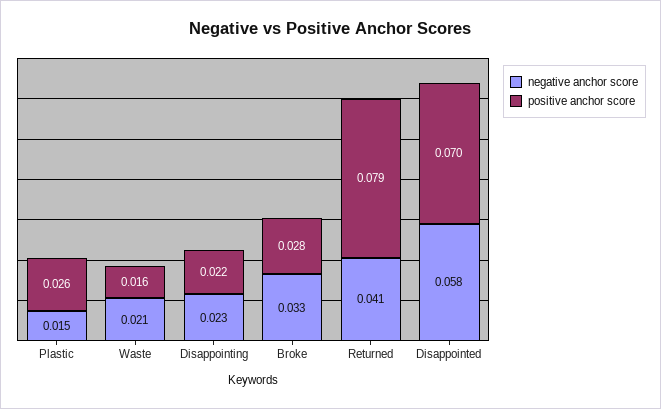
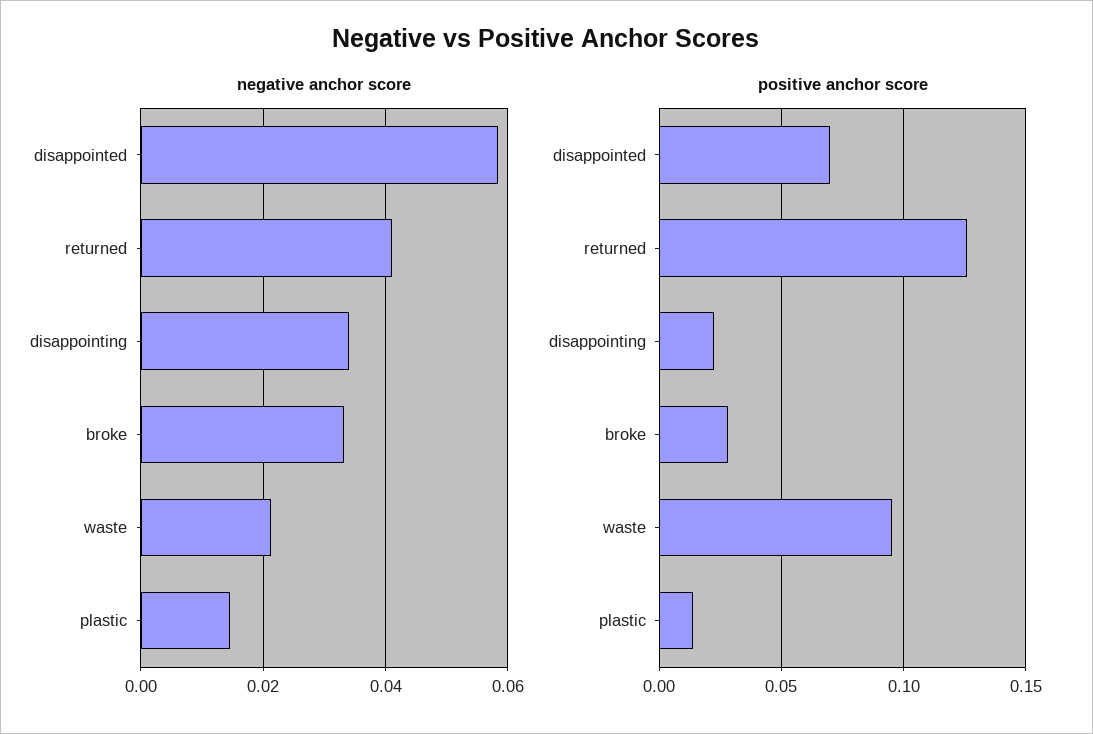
  {
    "negative anchor score": {
      "Plastic": 0.015,
      "Waste": 0.021,
-     "Disappointing": 0.023,
+     "Disappointing": 0.034,
      "Broke": 0.033,
      "Returned": 0.041,
      "Disappointed": 0.058
    },
    "positive anchor score": {
-     "Plastic": 0.026,
+     "Plastic": 0.015,
-     "Waste": 0.016,
+     "Waste": 0.095,
      "Disappointing": 0.022,
      "Broke": 0.028,
-     "Returned": 0.079,
+     "Returned": 0.125,
      "Disappointed": 0.07
    }
  }

